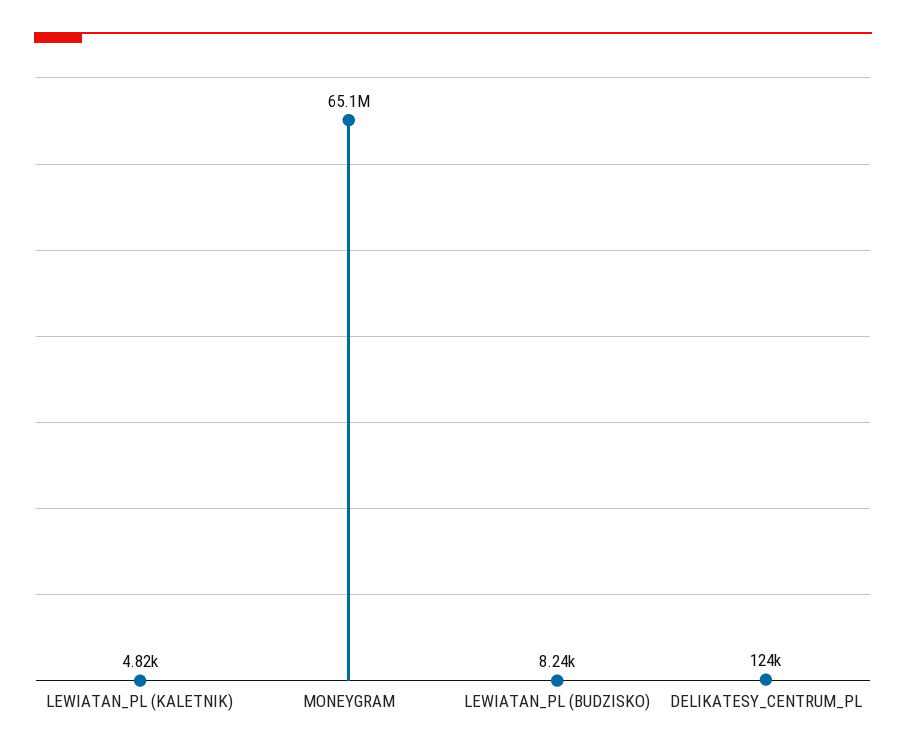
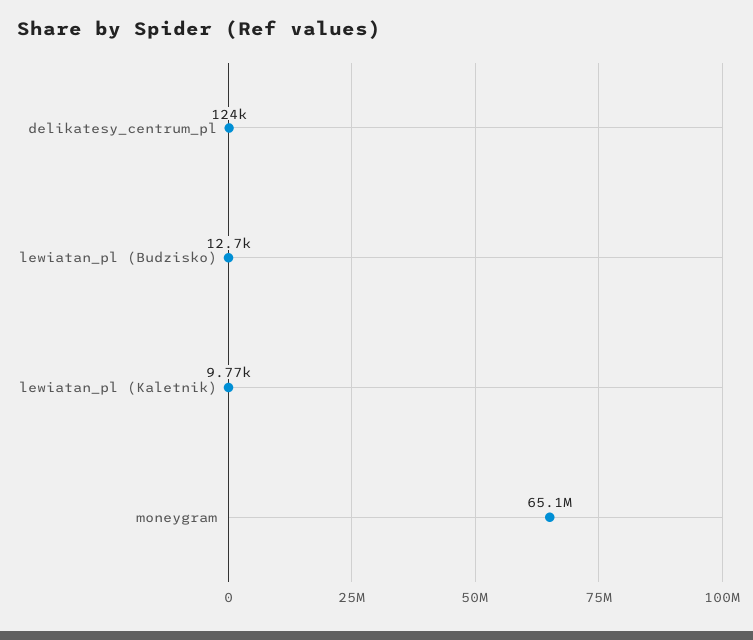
  {
-   "LEWIATAN_PL (KALETNIK)": 4820,
+   "LEWIATAN_PL (KALETNIK)": 9770,
    "MONEYGRAM": 65100000,
-   "LEWIATAN_PL (BUDZISKO)": 8240,
+   "LEWIATAN_PL (BUDZISKO)": 12700,
    "DELIKATESY_CENTRUM_PL": 124000
  }

